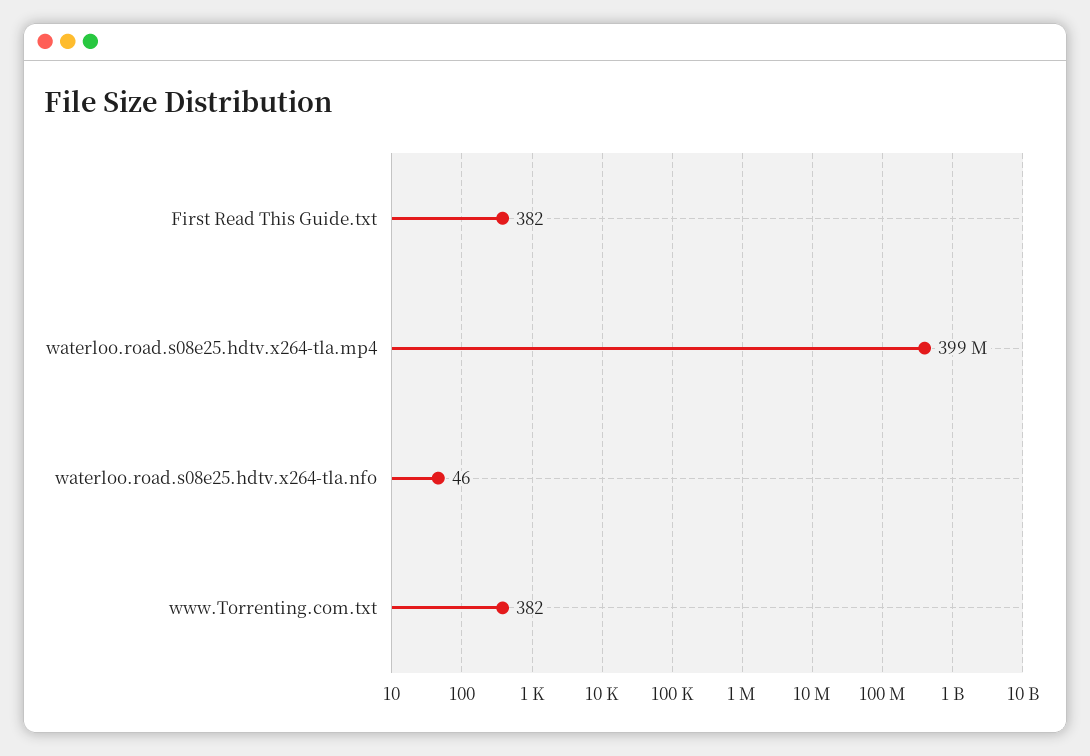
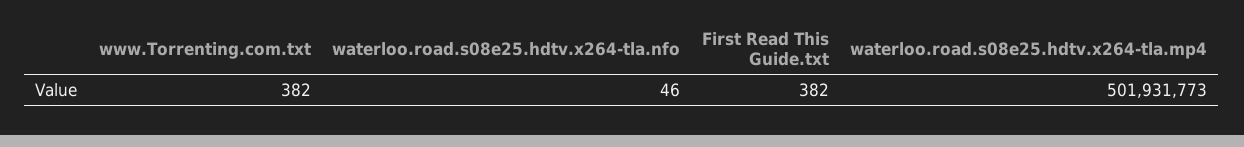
  {
    "First Read This Guide.txt": 382,
-   "waterloo.road.s08e25.hdtv.x264-tla.mp4": 399000000,
+   "waterloo.road.s08e25.hdtv.x264-tla.mp4": 501931773,
    "waterloo.road.s08e25.hdtv.x264-tla.nfo": 46,
    "www.Torrenting.com.txt": 382
  }

